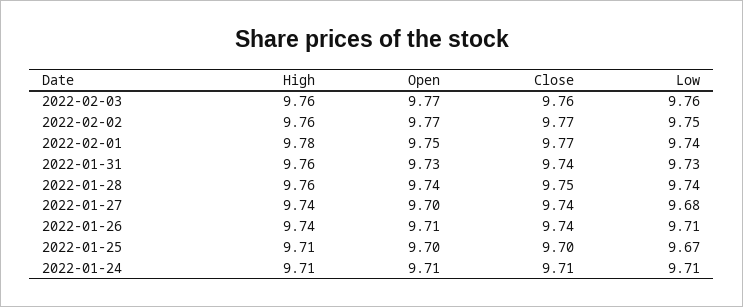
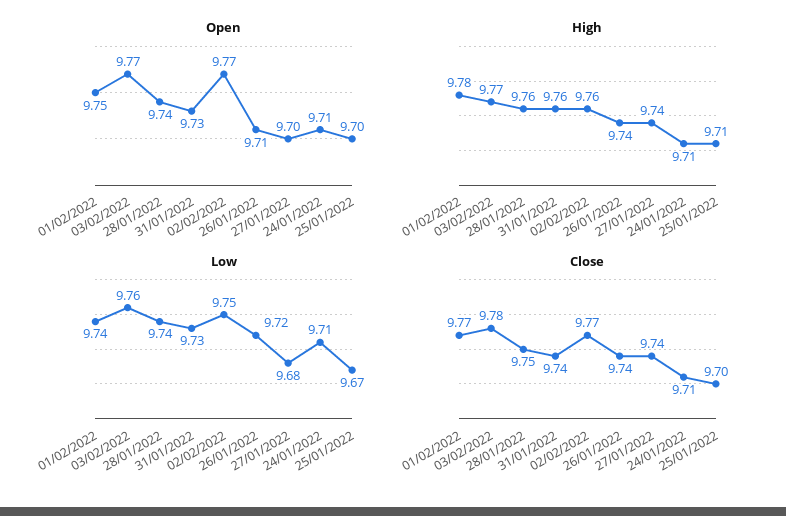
  {
    "High": {
-     "2022-02-03": 9.76,
+     "2022-02-03": 9.77,
      "2022-02-02": 9.76,
      "2022-02-01": 9.78,
      "2022-01-31": 9.76,
      "2022-01-28": 9.76,
      "2022-01-27": 9.74,
      "2022-01-26": 9.74,
      "2022-01-25": 9.71,
      "2022-01-24": 9.71
    },
    "Open": {
      "2022-02-03": 9.77,
      "2022-02-02": 9.77,
      "2022-02-01": 9.75,
      "2022-01-31": 9.73,
      "2022-01-28": 9.74,
      "2022-01-27": 9.7,
      "2022-01-26": 9.71,
      "2022-01-25": 9.7,
      "2022-01-24": 9.71
    },
    "Close": {
-     "2022-02-03": 9.76,
+     "2022-02-03": 9.78,
      "2022-02-02": 9.77,
      "2022-02-01": 9.77,
      "2022-01-31": 9.74,
      "2022-01-28": 9.75,
      "2022-01-27": 9.74,
      "2022-01-26": 9.74,
      "2022-01-25": 9.7,
      "2022-01-24": 9.71
    },
    "Low": {
      "2022-02-03": 9.76,
      "2022-02-02": 9.75,
      "2022-02-01": 9.74,
      "2022-01-31": 9.73,
      "2022-01-28": 9.74,
      "2022-01-27": 9.68,
-     "2022-01-26": 9.71,
+     "2022-01-26": 9.72,
      "2022-01-25": 9.67,
      "2022-01-24": 9.71
    }
  }

